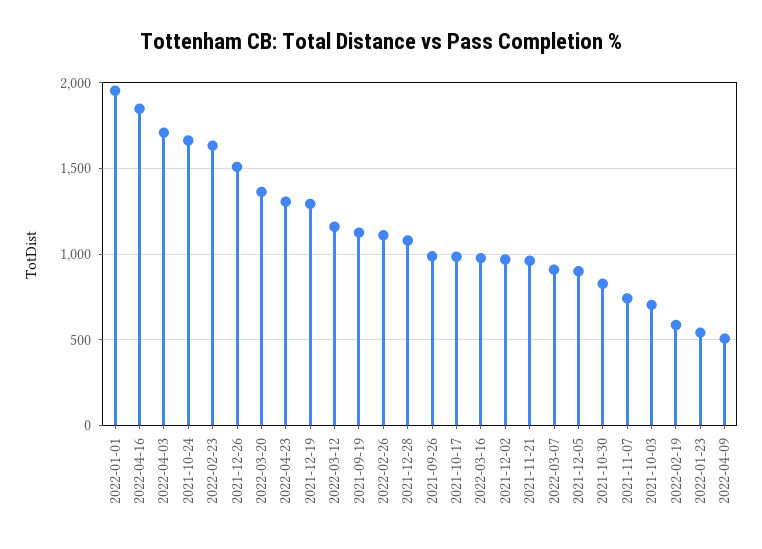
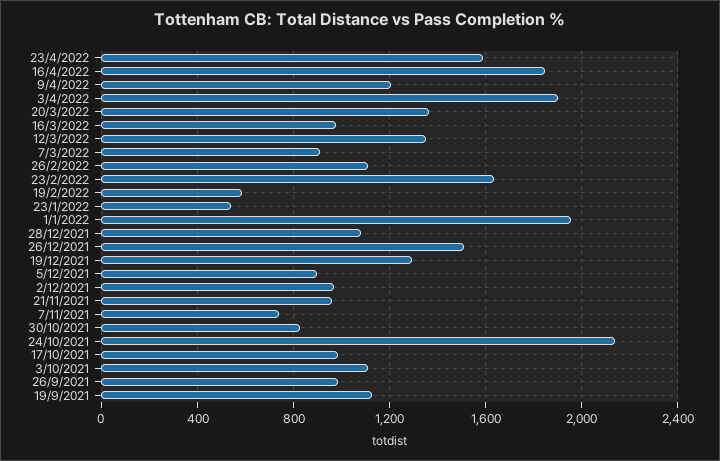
  {
    "2022-01-01": 1950,
    "2022-04-16": 1850,
-   "2022-04-03": 1700,
+   "2022-04-03": 1900,
-   "2021-10-24": 1650,
+   "2021-10-24": 2150,
    "2022-02-23": 1650,
    "2021-12-26": 1500,
    "2022-03-20": 1350,
-   "2022-04-23": 1300,
+   "2022-04-23": 1600,
    "2021-12-19": 1300,
-   "2022-03-12": 1150,
+   "2022-03-12": 1350,
    "2021-09-19": 1150,
    "2022-02-26": 1100,
    "2021-12-28": 1100,
    "2021-09-26": 1000,
    "2021-10-17": 1000,
    "2022-03-16": 1000,
    "2021-12-02": 950,
    "2021-11-21": 950,
    "2022-03-07": 900,
    "2021-12-05": 900,
    "2021-10-30": 850,
    "2021-11-07": 750,
-   "2021-10-03": 700,
+   "2021-10-03": 1100,
    "2022-02-19": 600,
    "2022-01-23": 550,
-   "2022-04-09": 500
+   "2022-04-09": 1200
  }

